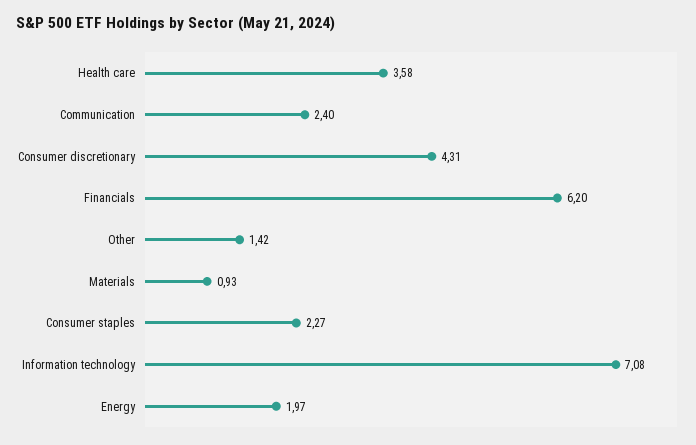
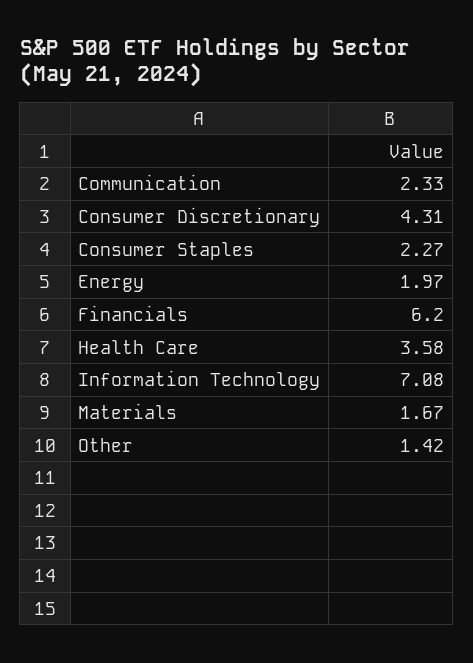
  {
    "Health care": 3.58,
-   "Communication": 2.4,
+   "Communication": 2.33,
    "Consumer discretionary": 4.31,
    "Financials": 6.2,
    "Other": 1.42,
-   "Materials": 0.93,
+   "Materials": 1.67,
    "Consumer staples": 2.27,
    "Information technology": 7.08,
    "Energy": 1.97
  }

